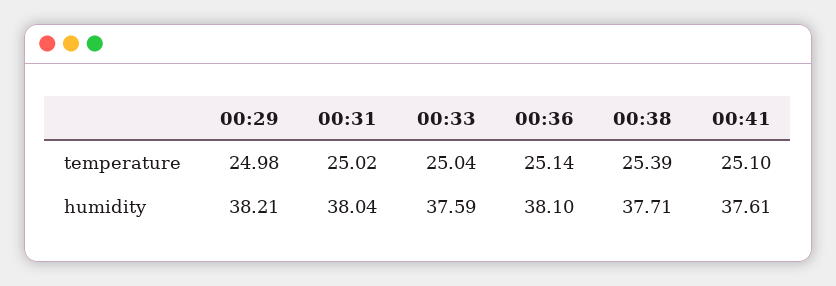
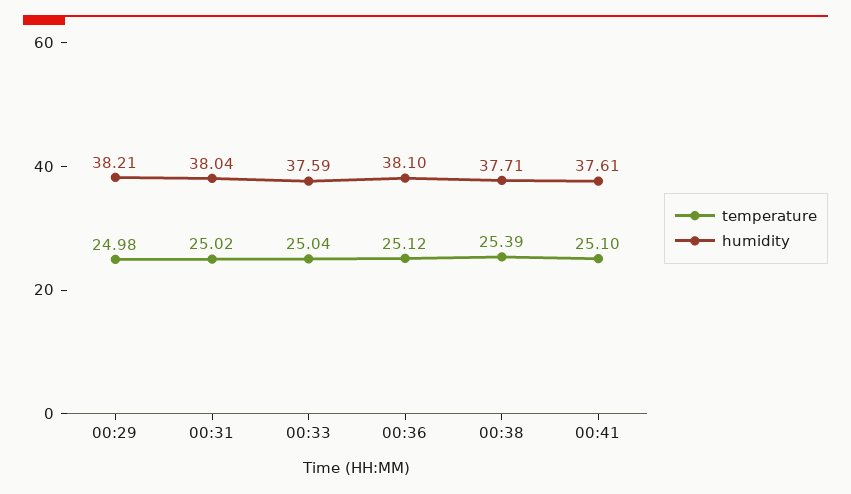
  {
    "temperature": {
      "00:29": 24.98,
      "00:31": 25.02,
      "00:33": 25.04,
-     "00:36": 25.14,
+     "00:36": 25.12,
      "00:38": 25.39,
      "00:41": 25.1
    },
    "humidity": {
      "00:29": 38.21,
      "00:31": 38.04,
      "00:33": 37.59,
      "00:36": 38.1,
      "00:38": 37.71,
      "00:41": 37.61
    }
  }

